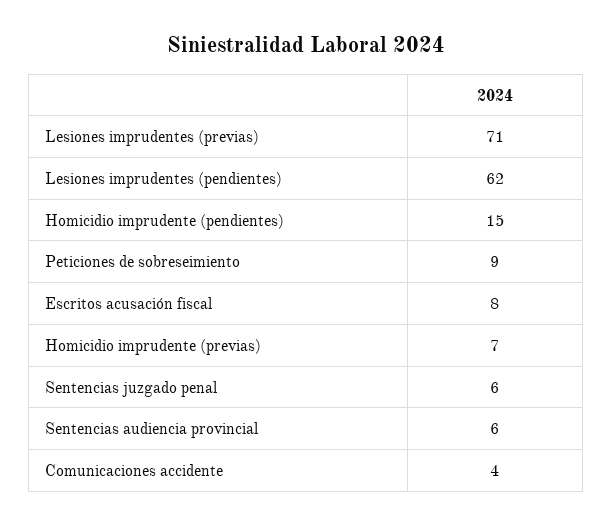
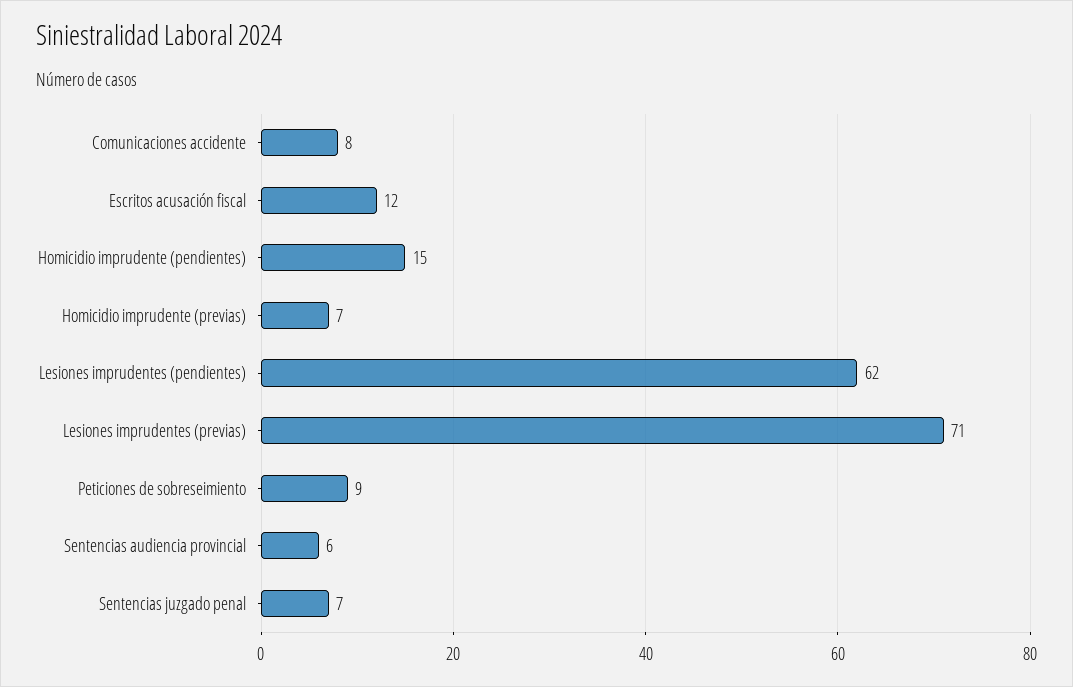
  {
    "Lesiones imprudentes (previas)": 71,
    "Lesiones imprudentes (pendientes)": 62,
    "Homicidio imprudente (pendientes)": 15,
    "Peticiones de sobreseimiento": 9,
-   "Escritos acusación fiscal": 8,
+   "Escritos acusación fiscal": 12,
    "Homicidio imprudente (previas)": 7,
-   "Sentencias juzgado penal": 6,
+   "Sentencias juzgado penal": 7,
    "Sentencias audiencia provincial": 6,
-   "Comunicaciones accidente": 4
+   "Comunicaciones accidente": 8
  }

